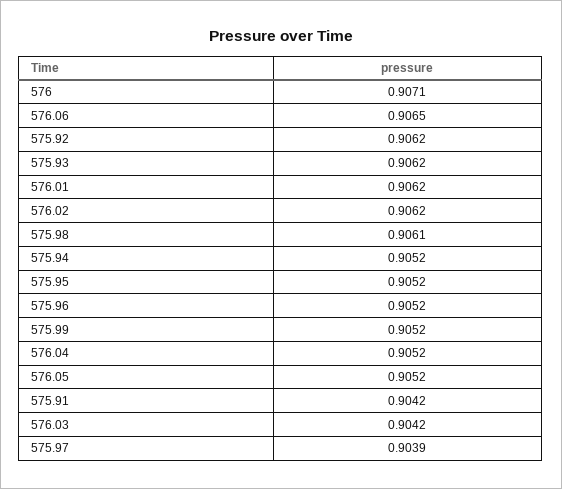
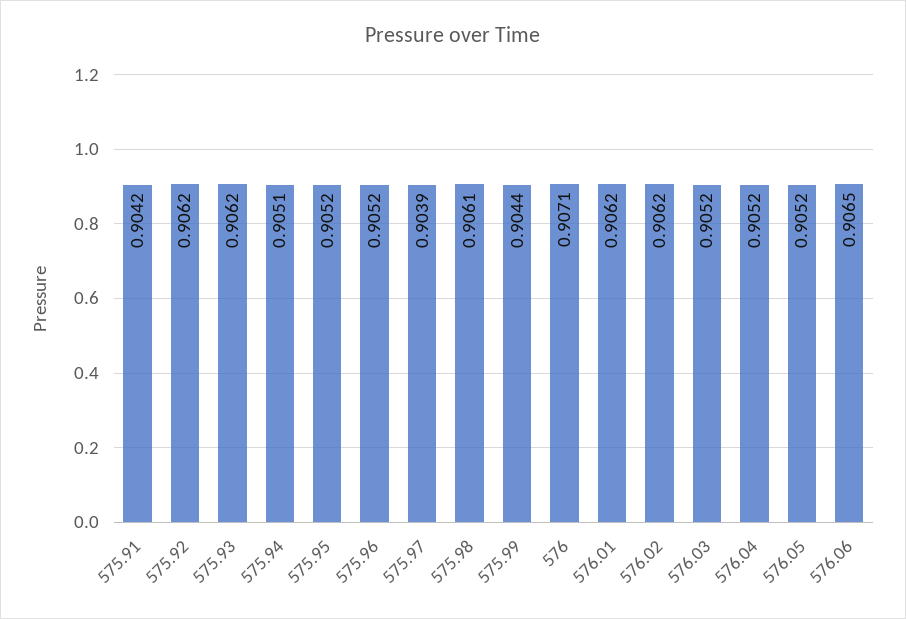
  {
    "576": 0.9071,
    "576.06": 0.9065,
    "575.92": 0.9062,
    "575.93": 0.9062,
    "576.01": 0.9062,
    "576.02": 0.9062,
    "575.98": 0.9061,
-   "575.94": 0.9052,
+   "575.94": 0.9051,
    "575.95": 0.9052,
    "575.96": 0.9052,
-   "575.99": 0.9052,
+   "575.99": 0.9044,
    "576.04": 0.9052,
    "576.05": 0.9052,
    "575.91": 0.9042,
-   "576.03": 0.9042,
+   "576.03": 0.9052,
    "575.97": 0.9039
  }

